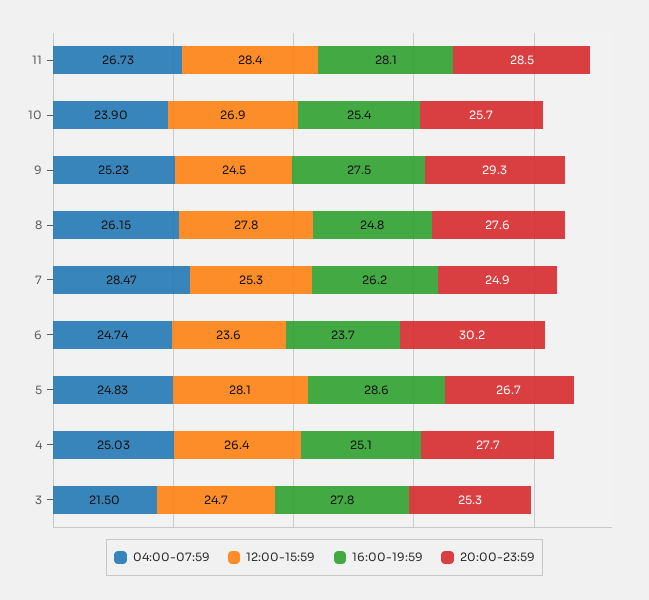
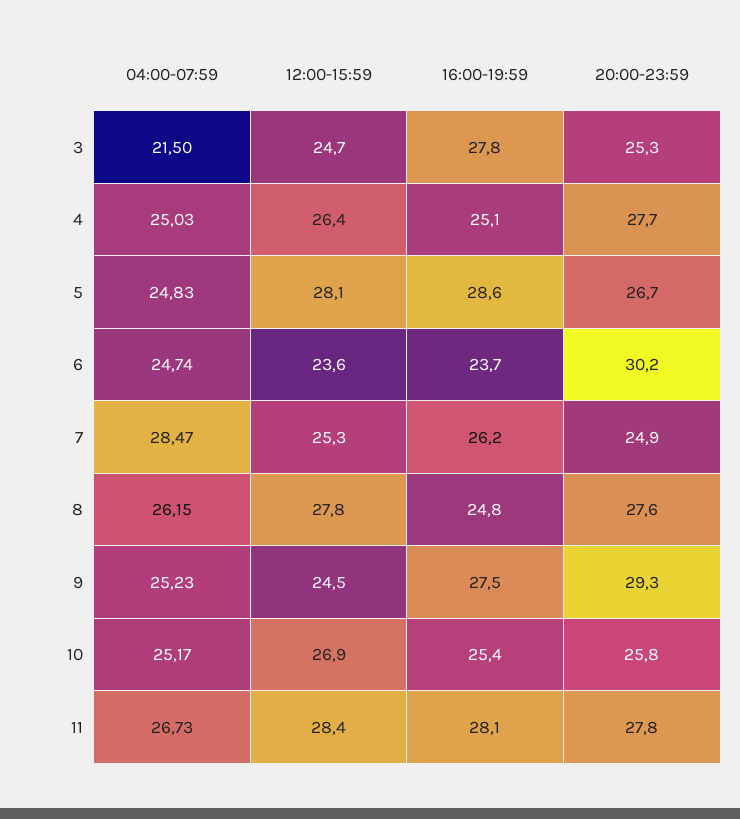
  {
    "04:00-07:59": {
      "11": 26.73,
-     "10": 23.9,
+     "10": 25.17,
      "9": 25.23,
      "8": 26.15,
      "7": 28.47,
      "6": 24.74,
      "5": 24.83,
      "4": 25.03,
      "3": 21.5
    },
    "12:00-15:59": {
      "11": 28.4,
      "10": 26.9,
      "9": 24.5,
      "8": 27.8,
      "7": 25.3,
      "6": 23.6,
      "5": 28.1,
      "4": 26.4,
      "3": 24.7
    },
    "16:00-19:59": {
      "11": 28.1,
      "10": 25.4,
      "9": 27.5,
      "8": 24.8,
      "7": 26.2,
      "6": 23.7,
      "5": 28.6,
      "4": 25.1,
      "3": 27.8
    },
    "20:00-23:59": {
-     "11": 28.5,
+     "11": 27.8,
-     "10": 25.7,
+     "10": 25.8,
      "9": 29.3,
      "8": 27.6,
      "7": 24.9,
      "6": 30.2,
      "5": 26.7,
      "4": 27.7,
      "3": 25.3
    }
  }

